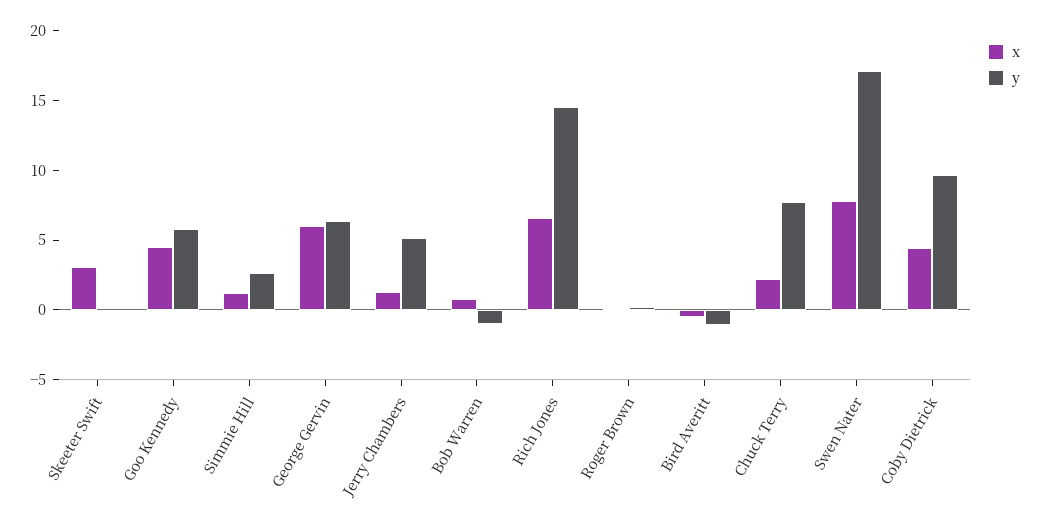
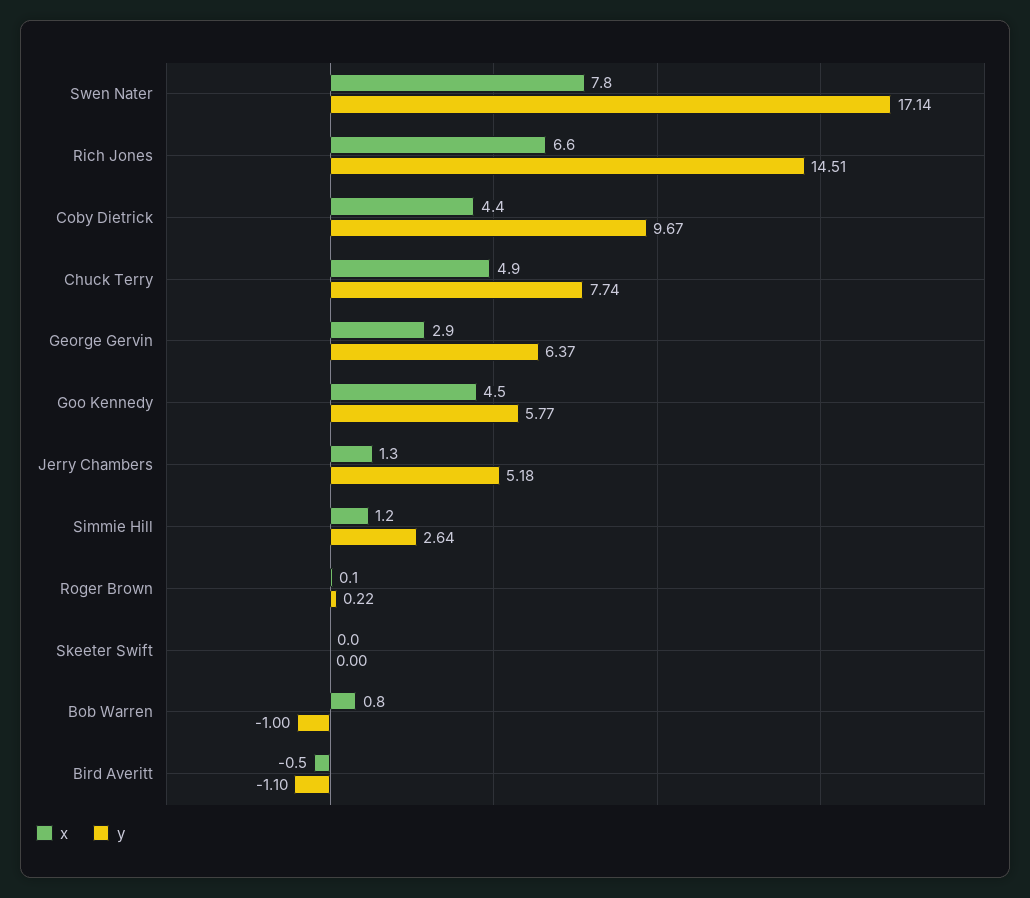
  {
    "x": {
-     "Skeeter Swift": 3,
+     "Skeeter Swift": 0,
      "Goo Kennedy": 4.5,
      "Simmie Hill": 1.2,
-     "George Gervin": 6,
+     "George Gervin": 2.9,
      "Jerry Chambers": 1.3,
      "Bob Warren": 0.8,
      "Rich Jones": 6.6,
      "Roger Brown": 0.1,
      "Bird Averitt": -0.5,
-     "Chuck Terry": 2,
+     "Chuck Terry": 4.9,
      "Swen Nater": 7.8,
      "Coby Dietrick": 4.4
    },
    "y": {
      "Skeeter Swift": 0,
      "Goo Kennedy": 5.77,
      "Simmie Hill": 2.64,
      "George Gervin": 6.37,
      "Jerry Chambers": 5.18,
      "Bob Warren": -1,
      "Rich Jones": 14.51,
      "Roger Brown": 0.22,
      "Bird Averitt": -1.1,
      "Chuck Terry": 7.74,
      "Swen Nater": 17.14,
      "Coby Dietrick": 9.67
    }
  }

